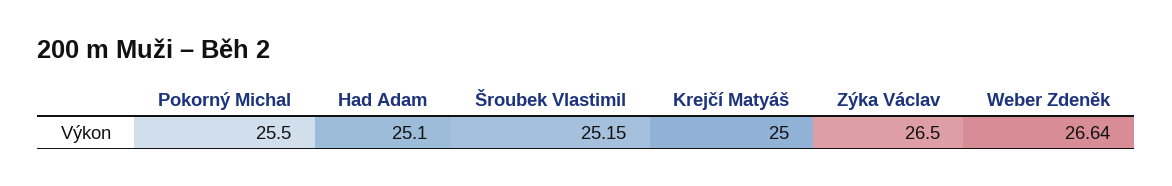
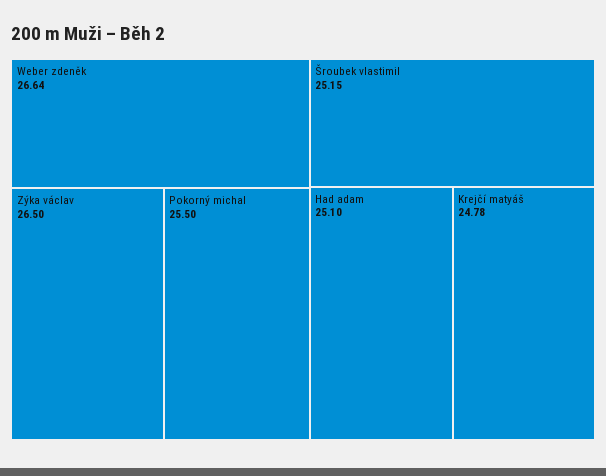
  {
    "Pokorný Michal": 25.5,
    "Had Adam": 25.1,
    "Šroubek Vlastimil": 25.15,
-   "Krejčí Matyáš": 25,
+   "Krejčí Matyáš": 24.78,
    "Zýka Václav": 26.5,
    "Weber Zdeněk": 26.64
  }

